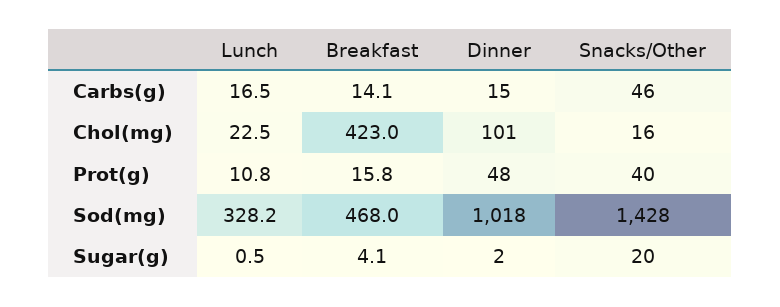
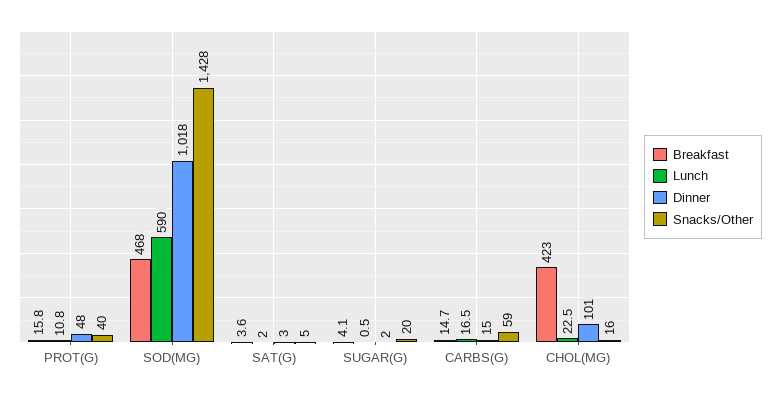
  {
    "Lunch": {
      "Carbs(g)": 16.5,
      "Chol(mg)": 22.5,
      "Prot(g)": 10.8,
-     "Sod(mg)": 328.2,
+     "Sod(mg)": 590,
-     "Sugar(g)": 0.5
+     "Sugar(g)": 0.5,
+     "SAT(G)": 2
    },
    "Breakfast": {
-     "Carbs(g)": 14.1,
+     "Carbs(g)": 14.7,
      "Chol(mg)": 423,
      "Prot(g)": 15.8,
      "Sod(mg)": 468,
-     "Sugar(g)": 4.1
+     "Sugar(g)": 4.1,
+     "SAT(G)": 3.6
    },
    "Dinner": {
      "Carbs(g)": 15,
      "Chol(mg)": 101,
      "Prot(g)": 48,
      "Sod(mg)": 1018,
-     "Sugar(g)": 2
+     "Sugar(g)": 2,
+     "SAT(G)": 3
    },
    "Snacks/Other": {
-     "Carbs(g)": 46,
+     "Carbs(g)": 59,
      "Chol(mg)": 16,
      "Prot(g)": 40,
      "Sod(mg)": 1428,
-     "Sugar(g)": 20
+     "Sugar(g)": 20,
+     "SAT(G)": 5
    }
  }

